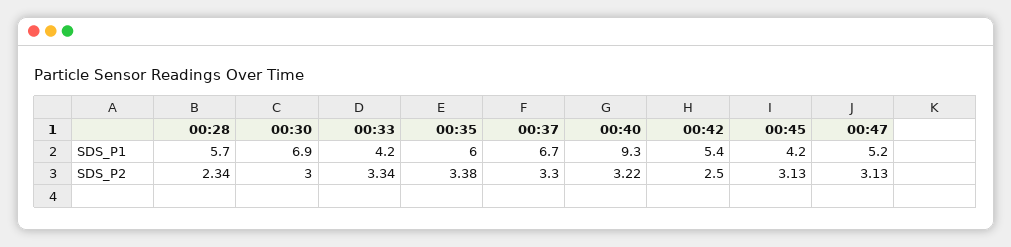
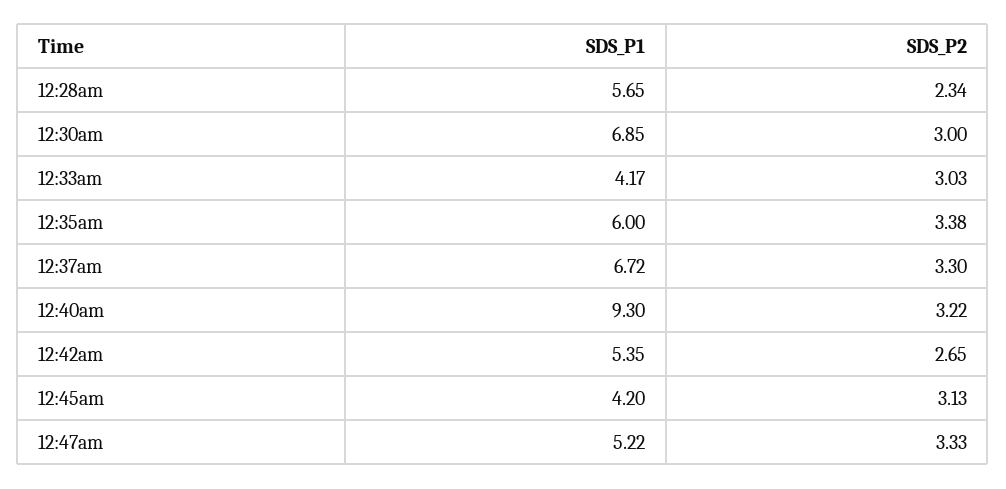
  {
    "00:28": {
      "SDS_P1": 5.65,
      "SDS_P2": 2.34
    },
    "00:30": {
      "SDS_P1": 6.85,
      "SDS_P2": 3
    },
    "00:33": {
      "SDS_P1": 4.17,
-     "SDS_P2": 3.34
+     "SDS_P2": 3.03
    },
    "00:35": {
      "SDS_P1": 6,
      "SDS_P2": 3.38
    },
    "00:37": {
      "SDS_P1": 6.72,
      "SDS_P2": 3.3
    },
    "00:40": {
      "SDS_P1": 9.3,
      "SDS_P2": 3.22
    },
    "00:42": {
      "SDS_P1": 5.35,
-     "SDS_P2": 2.5
+     "SDS_P2": 2.65
    },
    "00:45": {
      "SDS_P1": 4.2,
      "SDS_P2": 3.13
    },
    "00:47": {
      "SDS_P1": 5.22,
-     "SDS_P2": 3.13
+     "SDS_P2": 3.33
    }
  }

